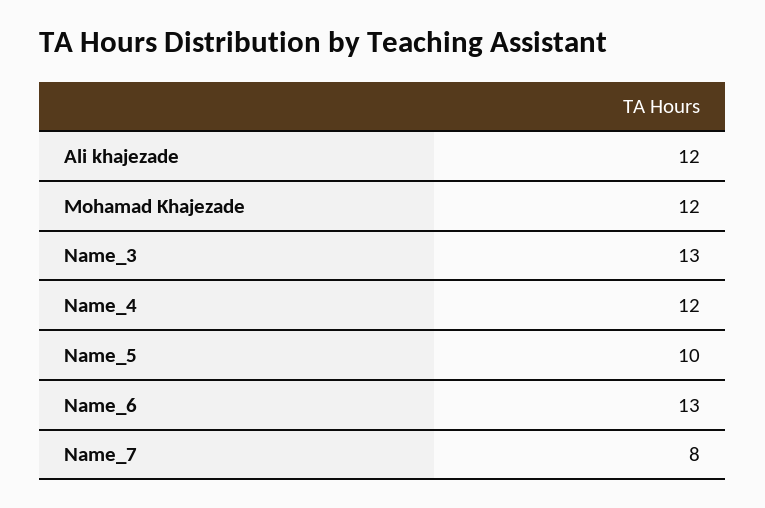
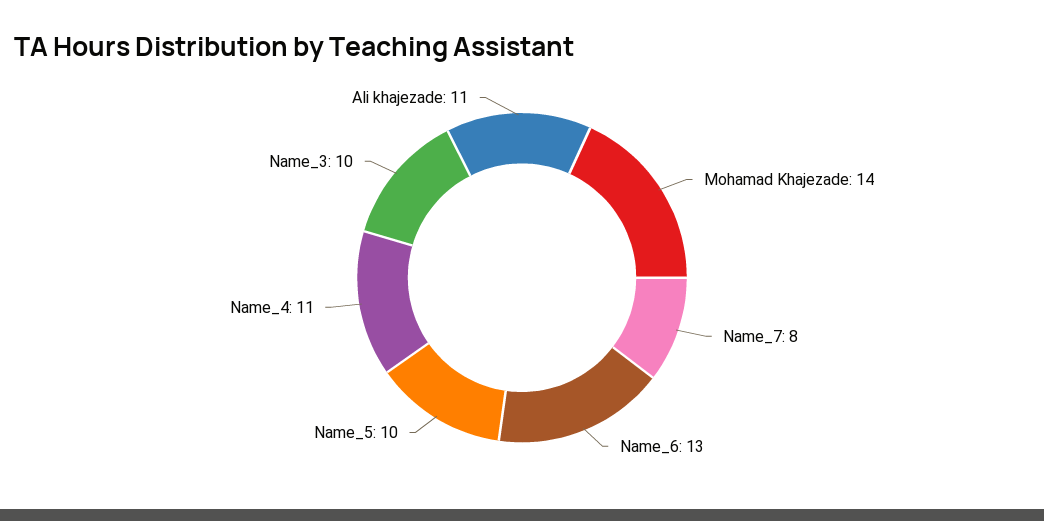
  {
-   "Ali khajezade": 12,
+   "Ali khajezade": 11,
-   "Mohamad Khajezade": 12,
+   "Mohamad Khajezade": 14,
-   "Name_3": 13,
+   "Name_3": 10,
-   "Name_4": 12,
+   "Name_4": 11,
    "Name_5": 10,
    "Name_6": 13,
    "Name_7": 8
  }

